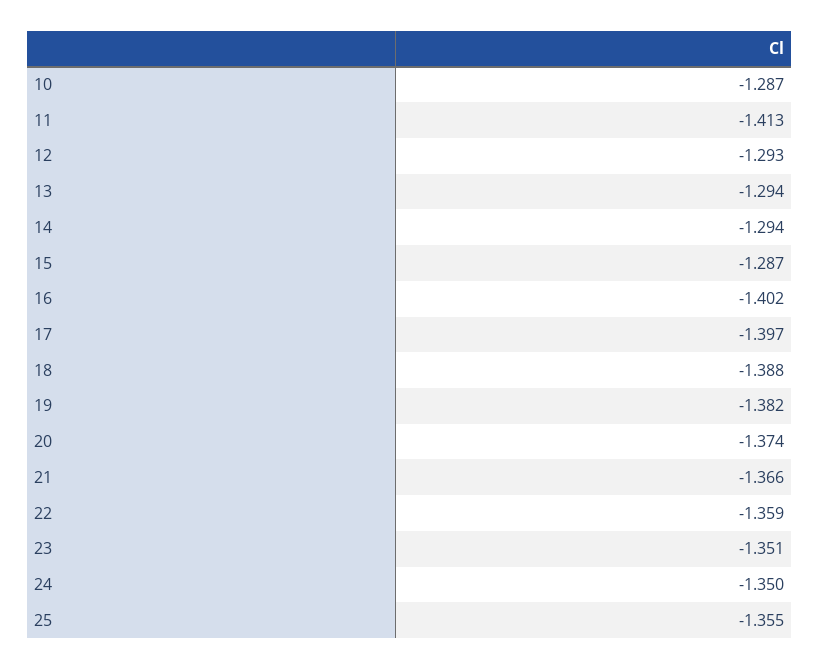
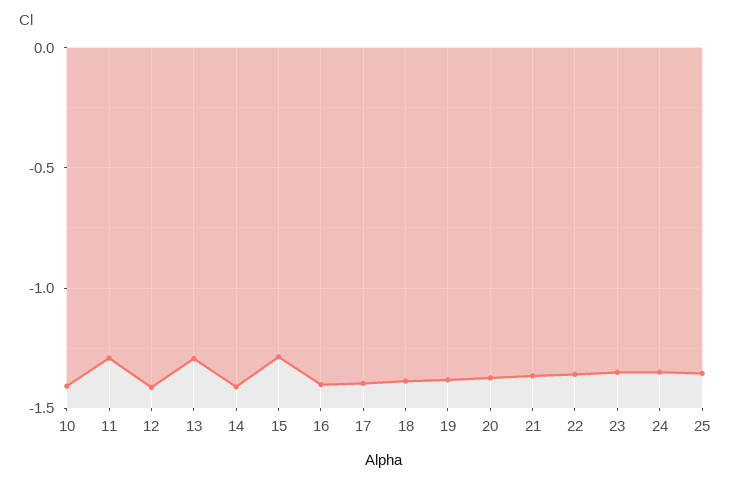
  {
-   "10": -1.287,
+   "10": -1.4,
-   "11": -1.413,
+   "11": -1.3,
-   "12": -1.293,
+   "12": -1.4,
    "13": -1.294,
-   "14": -1.294,
+   "14": -1.4,
    "15": -1.287,
    "16": -1.402,
    "17": -1.397,
    "18": -1.388,
    "19": -1.382,
    "20": -1.374,
    "21": -1.366,
    "22": -1.359,
    "23": -1.351,
    "24": -1.35,
    "25": -1.355
  }

